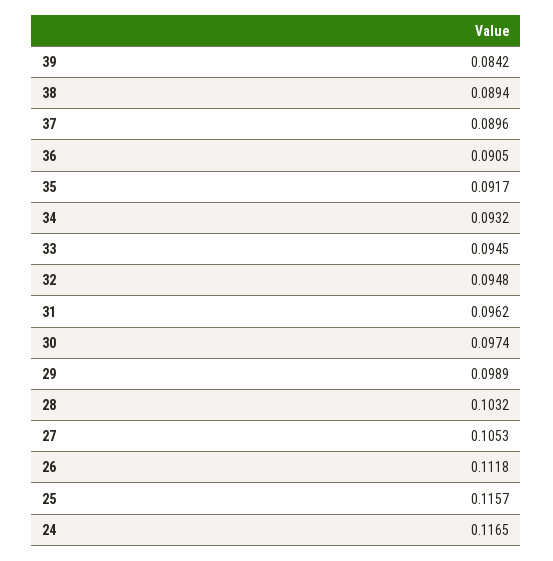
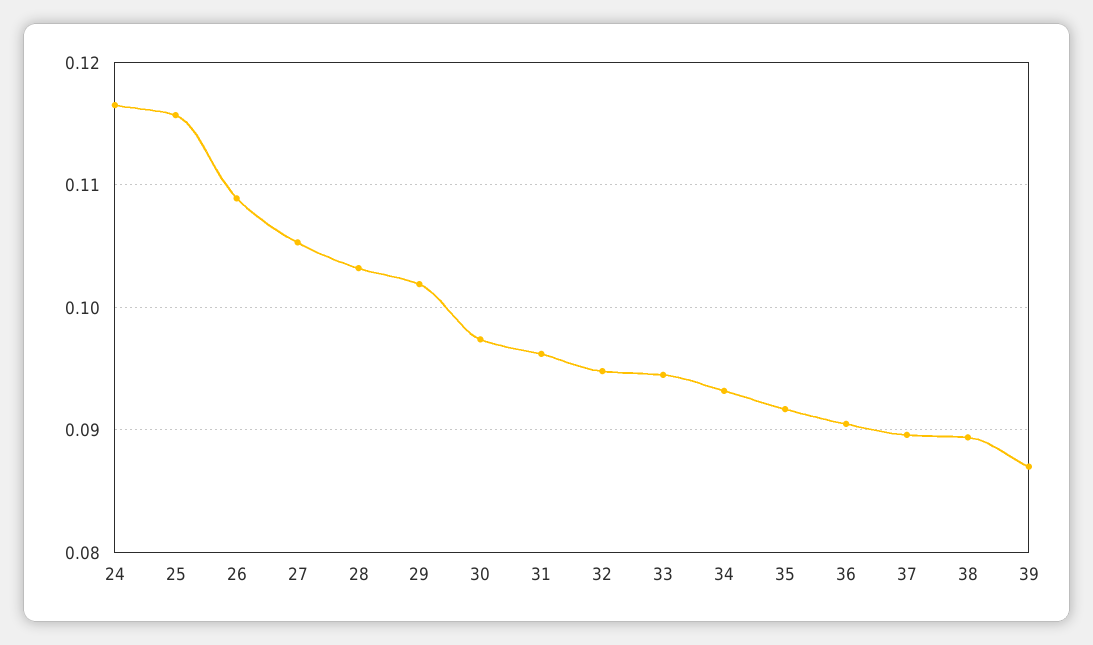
  {
-   "39": 0.0842,
+   "39": 0.087,
    "38": 0.0894,
    "37": 0.0896,
    "36": 0.0905,
    "35": 0.0917,
    "34": 0.0932,
    "33": 0.0945,
    "32": 0.0948,
    "31": 0.0962,
    "30": 0.0974,
-   "29": 0.0989,
+   "29": 0.102,
    "28": 0.1032,
    "27": 0.1053,
-   "26": 0.1118,
+   "26": 0.109,
    "25": 0.1157,
    "24": 0.1165
  }

